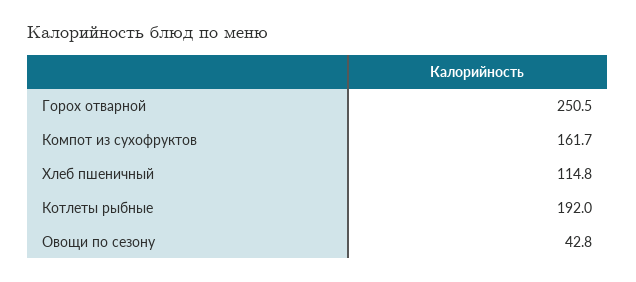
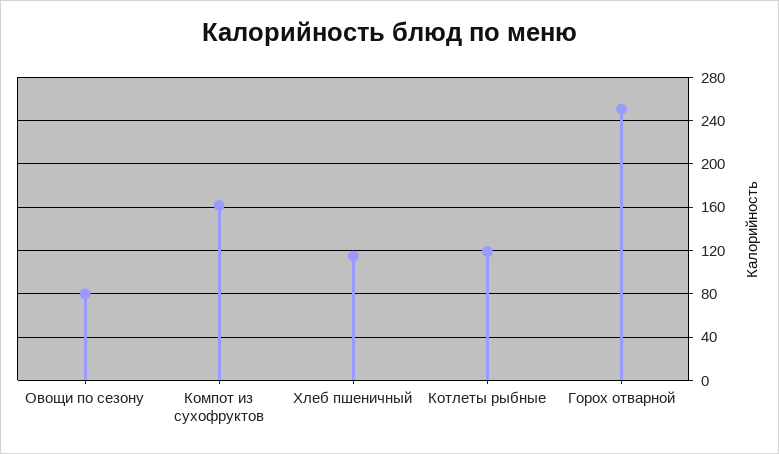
  {
    "Горох отварной": 250.5,
    "Компот из сухофруктов": 161.7,
    "Хлеб пшеничный": 114.8,
-   "Котлеты рыбные": 192,
+   "Котлеты рыбные": 120,
-   "Овощи по сезону": 42.8
+   "Овощи по сезону": 80
  }

